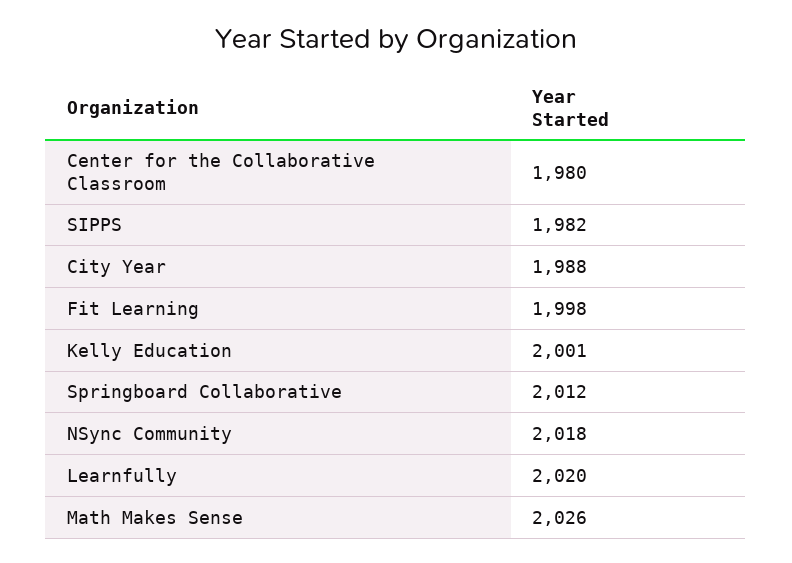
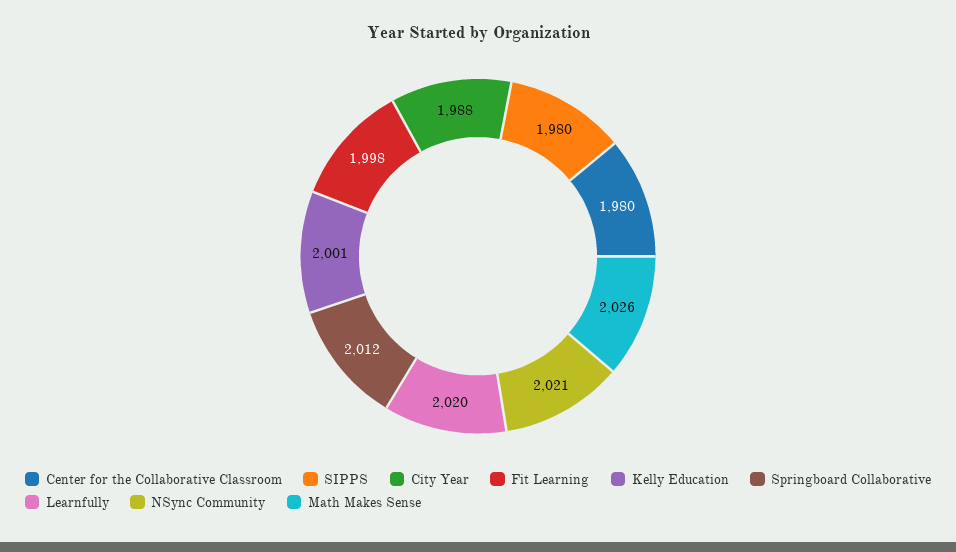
  {
    "Center for the Collaborative Classroom": 1980,
-   "SIPPS": 1982,
+   "SIPPS": 1980,
    "City Year": 1988,
    "Fit Learning": 1998,
    "Kelly Education": 2001,
    "Springboard Collaborative": 2012,
-   "NSync Community": 2018,
+   "NSync Community": 2021,
    "Learnfully": 2020,
    "Math Makes Sense": 2026
  }

